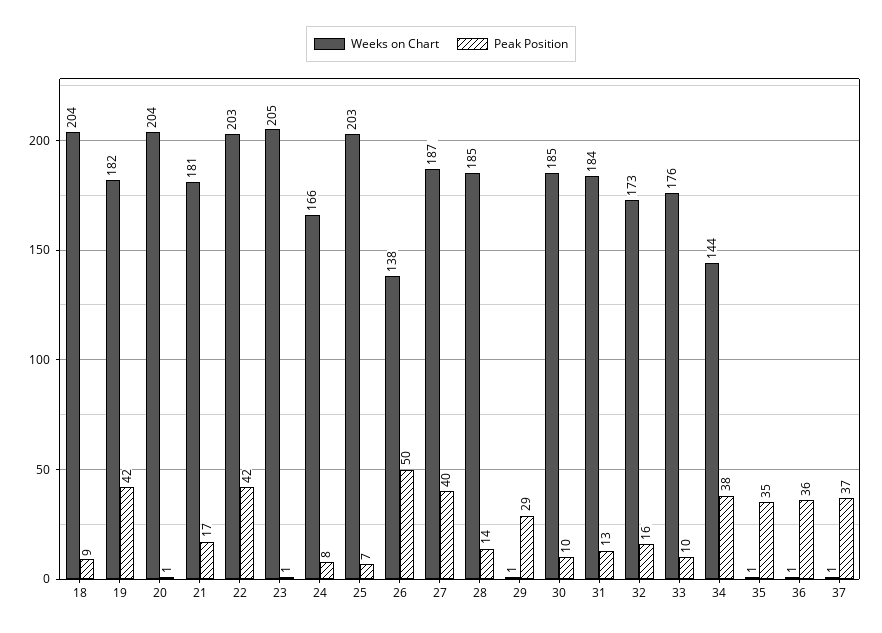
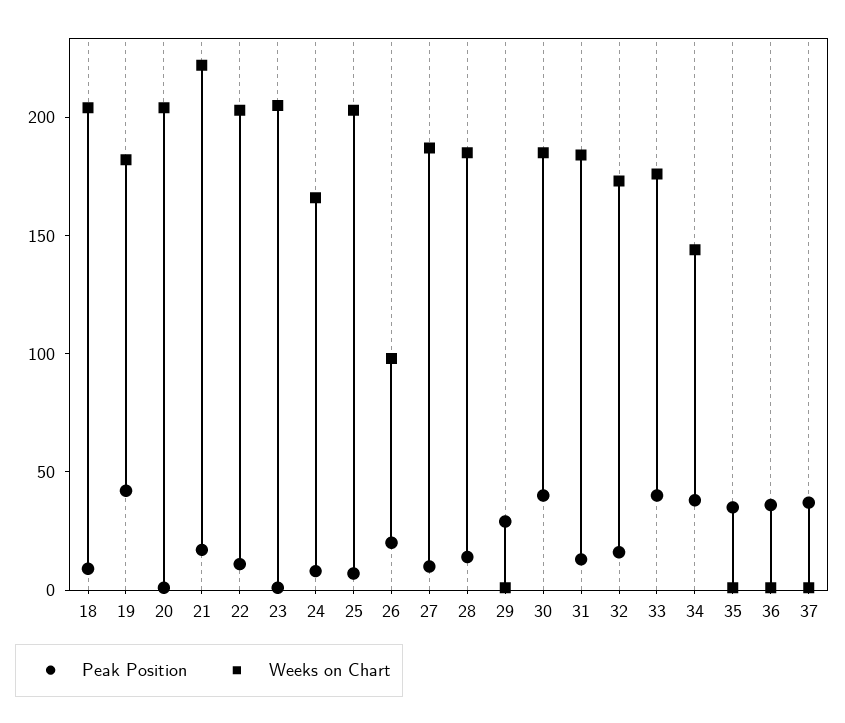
  {
    "Weeks on Chart": {
      "18": 204,
      "19": 182,
      "20": 204,
-     "21": 181,
+     "21": 220,
      "22": 203,
      "23": 205,
      "24": 166,
      "25": 203,
-     "26": 138,
+     "26": 100,
      "27": 187,
      "28": 185,
      "29": 1,
      "30": 185,
      "31": 184,
      "32": 173,
      "33": 176,
      "34": 144,
      "35": 1,
      "36": 1,
      "37": 1
    },
    "Peak Position": {
      "18": 9,
      "19": 42,
      "20": 1,
      "21": 17,
-     "22": 42,
+     "22": 10,
      "23": 1,
      "24": 8,
      "25": 7,
-     "26": 50,
+     "26": 20,
-     "27": 40,
+     "27": 10,
      "28": 14,
      "29": 29,
-     "30": 10,
+     "30": 40,
      "31": 13,
      "32": 16,
-     "33": 10,
+     "33": 40,
      "34": 38,
      "35": 35,
      "36": 36,
      "37": 37
    }
  }

